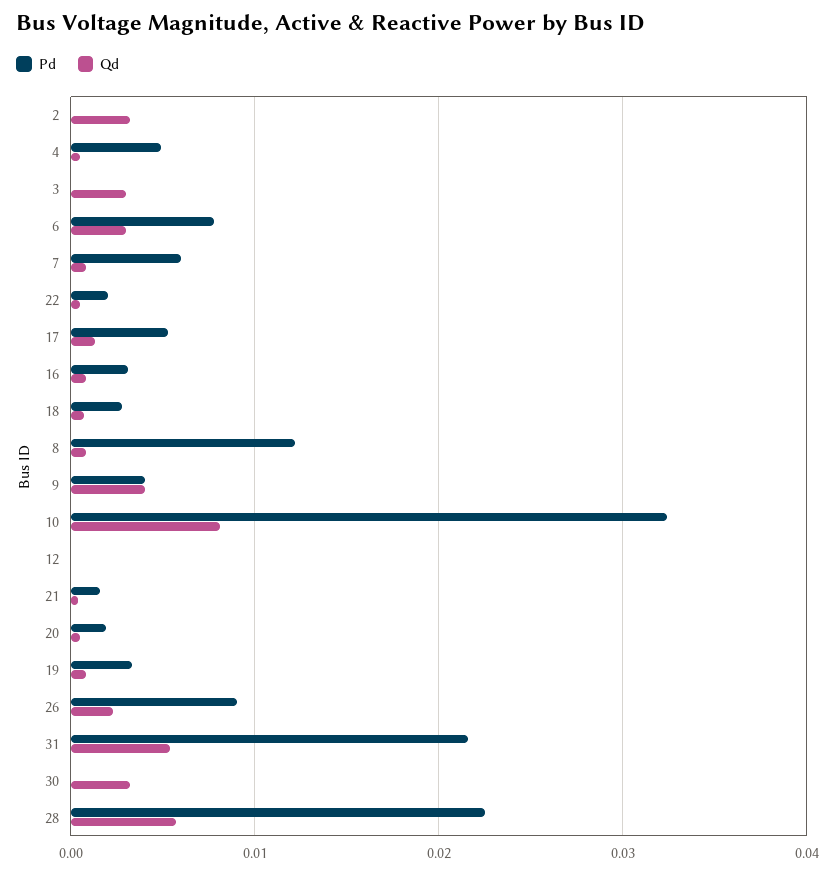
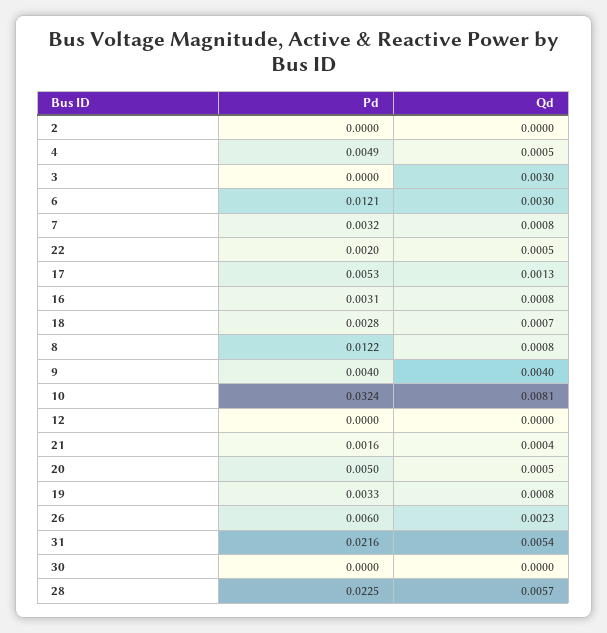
  {
    "Pd": {
      "2": 0,
      "4": 0.0049,
      "3": 0,
-     "6": 0.008,
+     "6": 0.0121,
-     "7": 0.006,
+     "7": 0.0032,
      "22": 0.002,
      "17": 0.0053,
      "16": 0.0031,
      "18": 0.0028,
      "8": 0.0122,
      "9": 0.004,
      "10": 0.0324,
      "12": 0,
      "21": 0.0016,
-     "20": 0.002,
+     "20": 0.005,
      "19": 0.0033,
-     "26": 0.009,
+     "26": 0.006,
      "31": 0.0216,
      "30": 0,
      "28": 0.0225
    },
    "Qd": {
-     "2": 0.003,
+     "2": 0,
      "4": 0.0005,
      "3": 0.003,
      "6": 0.003,
      "7": 0.0008,
      "22": 0.0005,
      "17": 0.0013,
      "16": 0.0008,
      "18": 0.0007,
      "8": 0.0008,
      "9": 0.004,
      "10": 0.0081,
      "12": 0,
      "21": 0.0004,
      "20": 0.0005,
      "19": 0.0008,
      "26": 0.0023,
      "31": 0.0054,
-     "30": 0.003,
+     "30": 0,
      "28": 0.0057
    }
  }

